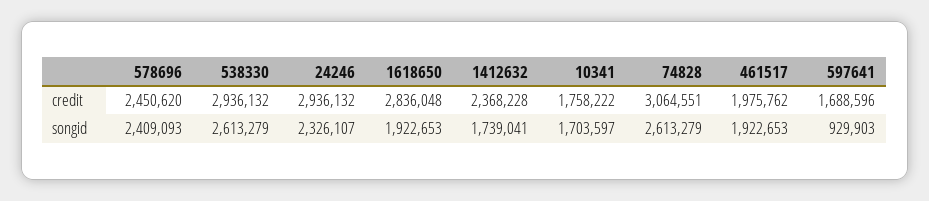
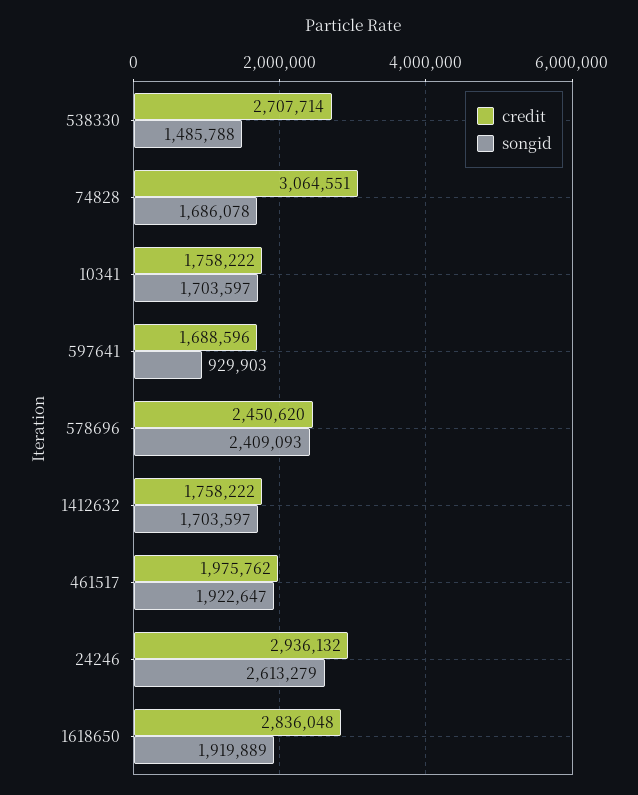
  {
    "credit": {
      "578696": 2450620,
-     "538330": 2936132,
+     "538330": 2707714,
      "24246": 2936132,
      "1618650": 2836048,
-     "1412632": 2368228,
+     "1412632": 1758222,
      "10341": 1758222,
      "74828": 3064551,
      "461517": 1975762,
      "597641": 1688596
    },
    "songid": {
      "578696": 2409093,
-     "538330": 2613279,
+     "538330": 1485788,
-     "24246": 2326107,
+     "24246": 2613279,
-     "1618650": 1922653,
+     "1618650": 1919889,
-     "1412632": 1739041,
+     "1412632": 1703597,
      "10341": 1703597,
-     "74828": 2613279,
+     "74828": 1686078,
-     "461517": 1922653,
+     "461517": 1922647,
      "597641": 929903
    }
  }

